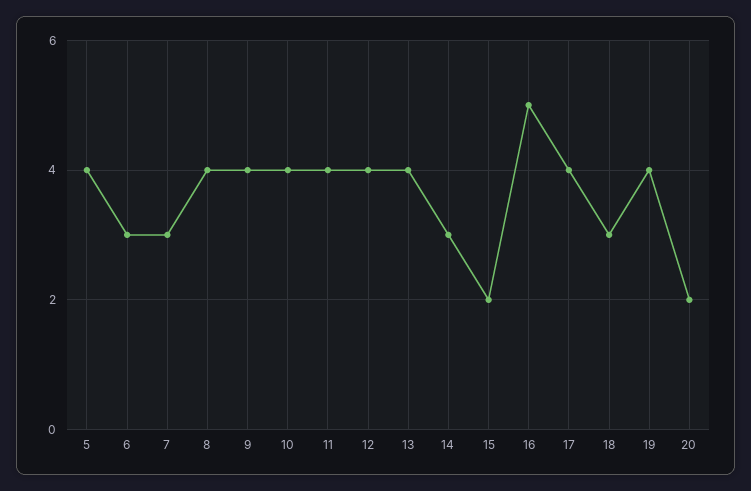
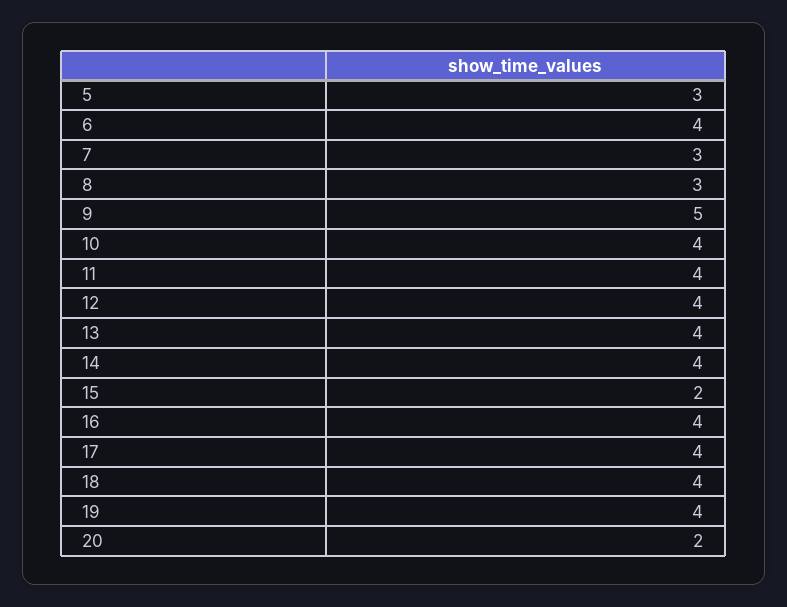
  {
-   "5": 4,
+   "5": 3,
-   "6": 3,
+   "6": 4,
    "7": 3,
-   "8": 4,
+   "8": 3,
-   "9": 4,
+   "9": 5,
    "10": 4,
    "11": 4,
    "12": 4,
    "13": 4,
-   "14": 3,
+   "14": 4,
    "15": 2,
-   "16": 5,
+   "16": 4,
    "17": 4,
-   "18": 3,
+   "18": 4,
    "19": 4,
    "20": 2
  }

